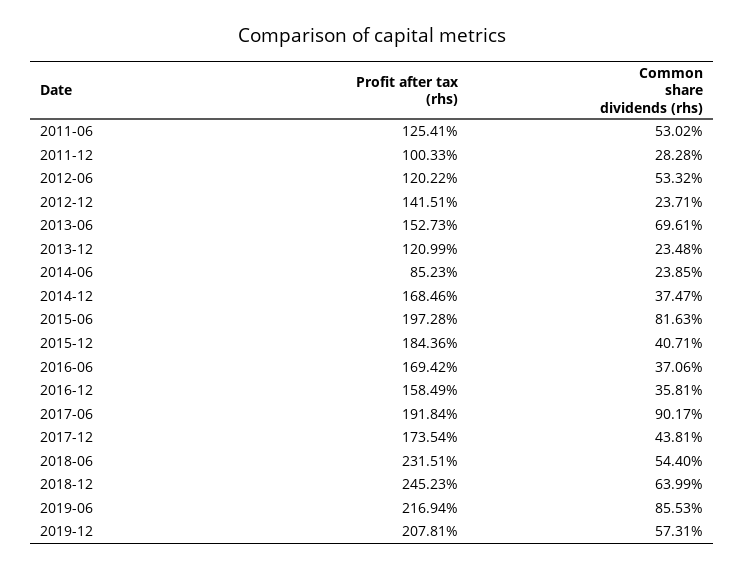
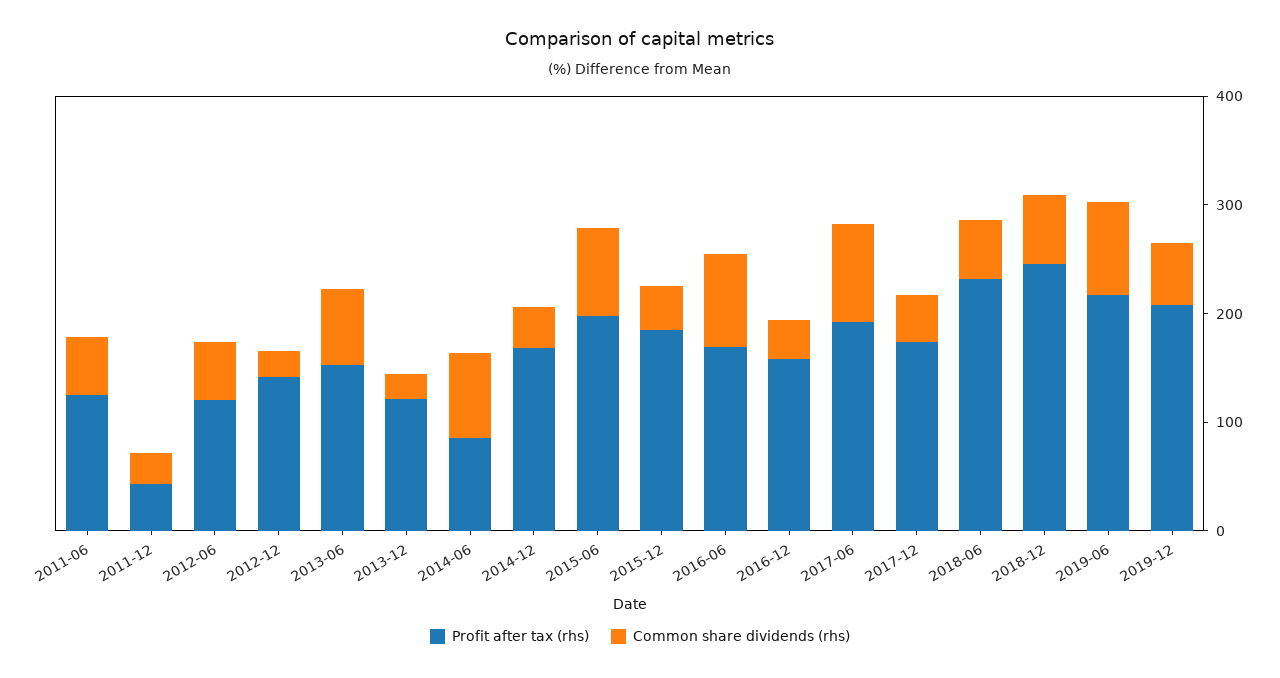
  {
    "Profit after tax (rhs)": {
      "2011-06": 125.41,
-     "2011-12": 100.33,
+     "2011-12": 40,
      "2012-06": 120.22,
      "2012-12": 141.51,
      "2013-06": 152.73,
      "2013-12": 120.99,
      "2014-06": 85.23,
      "2014-12": 168.46,
      "2015-06": 197.28,
      "2015-12": 184.36,
      "2016-06": 169.42,
      "2016-12": 158.49,
      "2017-06": 191.84,
      "2017-12": 173.54,
      "2018-06": 231.51,
      "2018-12": 245.23,
      "2019-06": 216.94,
      "2019-12": 207.81
    },
    "Common share dividends (rhs)": {
      "2011-06": 53.02,
      "2011-12": 28.28,
      "2012-06": 53.32,
      "2012-12": 23.71,
      "2013-06": 69.61,
      "2013-12": 23.48,
-     "2014-06": 23.85,
+     "2014-06": 80,
      "2014-12": 37.47,
      "2015-06": 81.63,
      "2015-12": 40.71,
-     "2016-06": 37.06,
+     "2016-06": 80,
      "2016-12": 35.81,
      "2017-06": 90.17,
      "2017-12": 43.81,
      "2018-06": 54.4,
      "2018-12": 63.99,
      "2019-06": 85.53,
      "2019-12": 57.31
    }
  }

